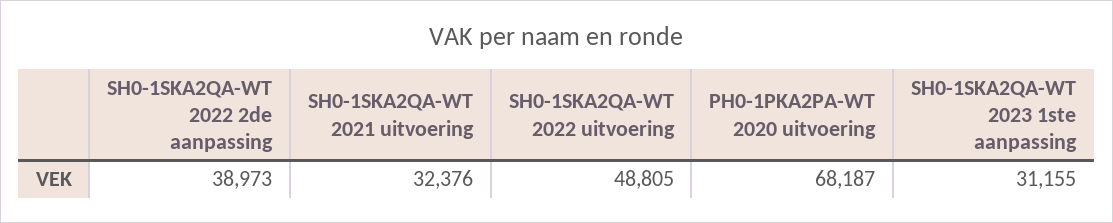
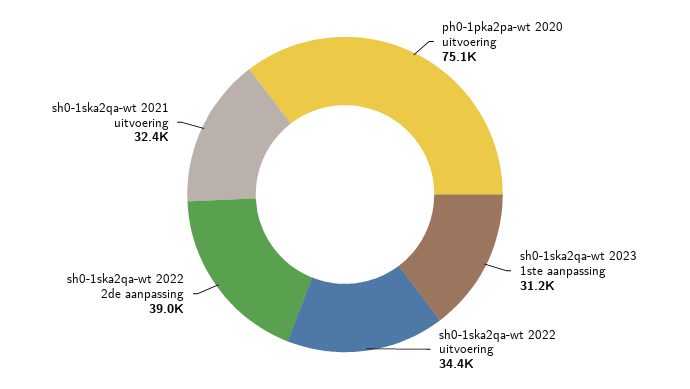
  {
    "SH0-1SKA2QA-WT 2022 2de aanpassing": 38973,
    "SH0-1SKA2QA-WT 2021 uitvoering": 32376,
-   "SH0-1SKA2QA-WT 2022 uitvoering": 48805,
+   "SH0-1SKA2QA-WT 2022 uitvoering": 34400,
-   "PH0-1PKA2PA-WT 2020 uitvoering": 68187,
+   "PH0-1PKA2PA-WT 2020 uitvoering": 75100,
    "SH0-1SKA2QA-WT 2023 1ste aanpassing": 31155
  }

